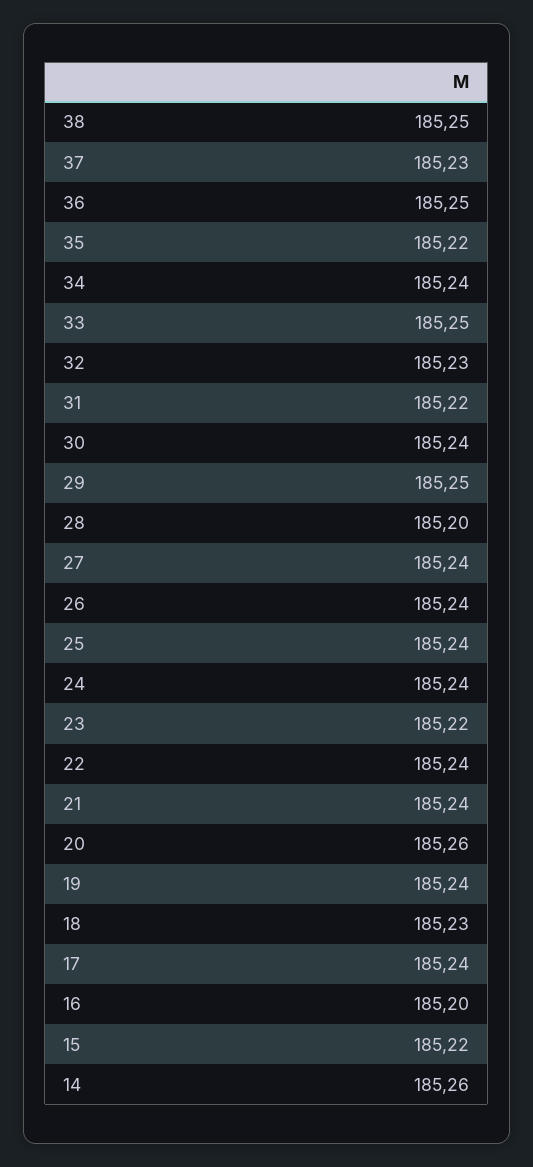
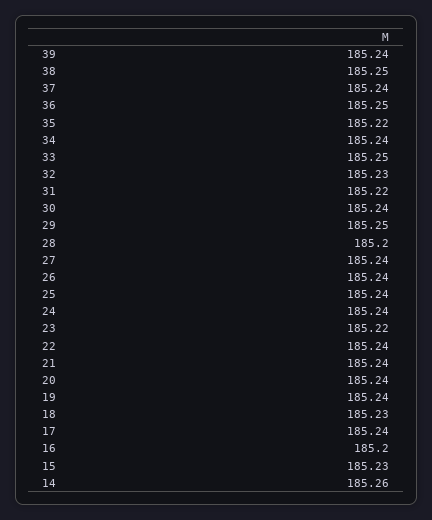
  {
    "38": 185.25,
-   "37": 185.23,
+   "37": 185.24,
    "36": 185.25,
    "35": 185.22,
    "34": 185.24,
    "33": 185.25,
    "32": 185.23,
    "31": 185.22,
    "30": 185.24,
    "29": 185.25,
    "28": 185.2,
    "27": 185.24,
    "26": 185.24,
    "25": 185.24,
    "24": 185.24,
    "23": 185.22,
    "22": 185.24,
    "21": 185.24,
-   "20": 185.26,
+   "20": 185.24,
    "19": 185.24,
    "18": 185.23,
    "17": 185.24,
    "16": 185.2,
-   "15": 185.22,
+   "15": 185.23,
-   "14": 185.26
+   "14": 185.26,
+   "39": 185.24
  }

